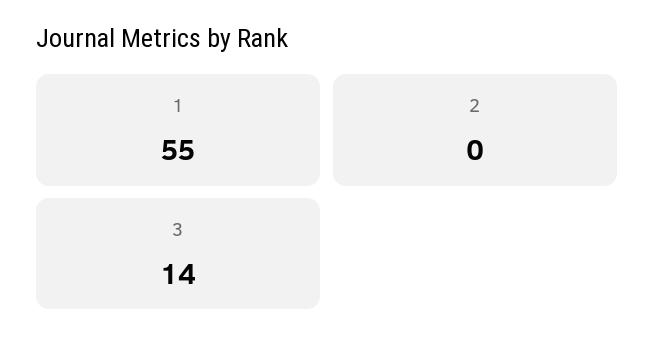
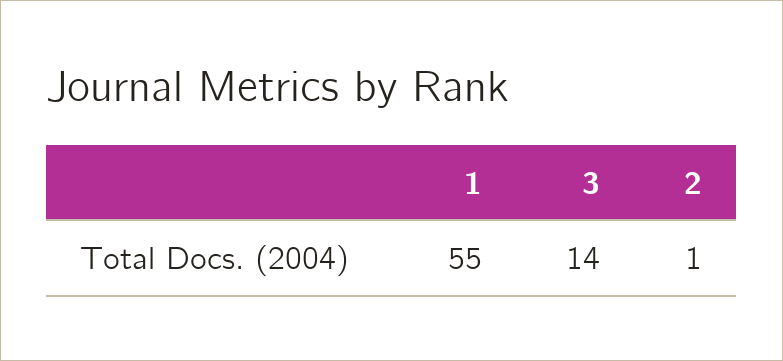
  {
    "1": 55,
-   "2": 0,
+   "2": 1,
    "3": 14
  }

